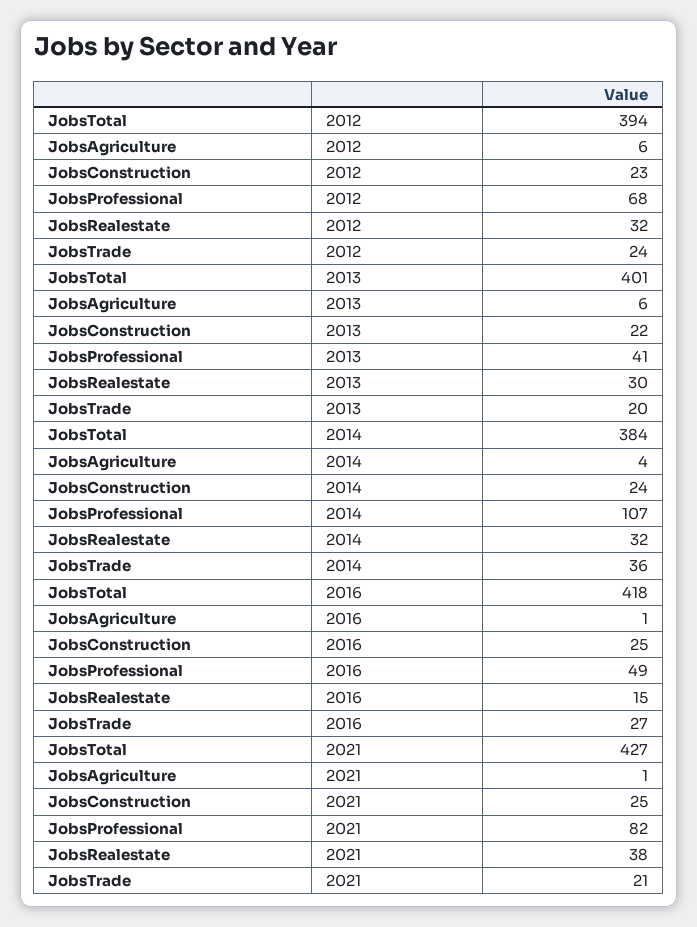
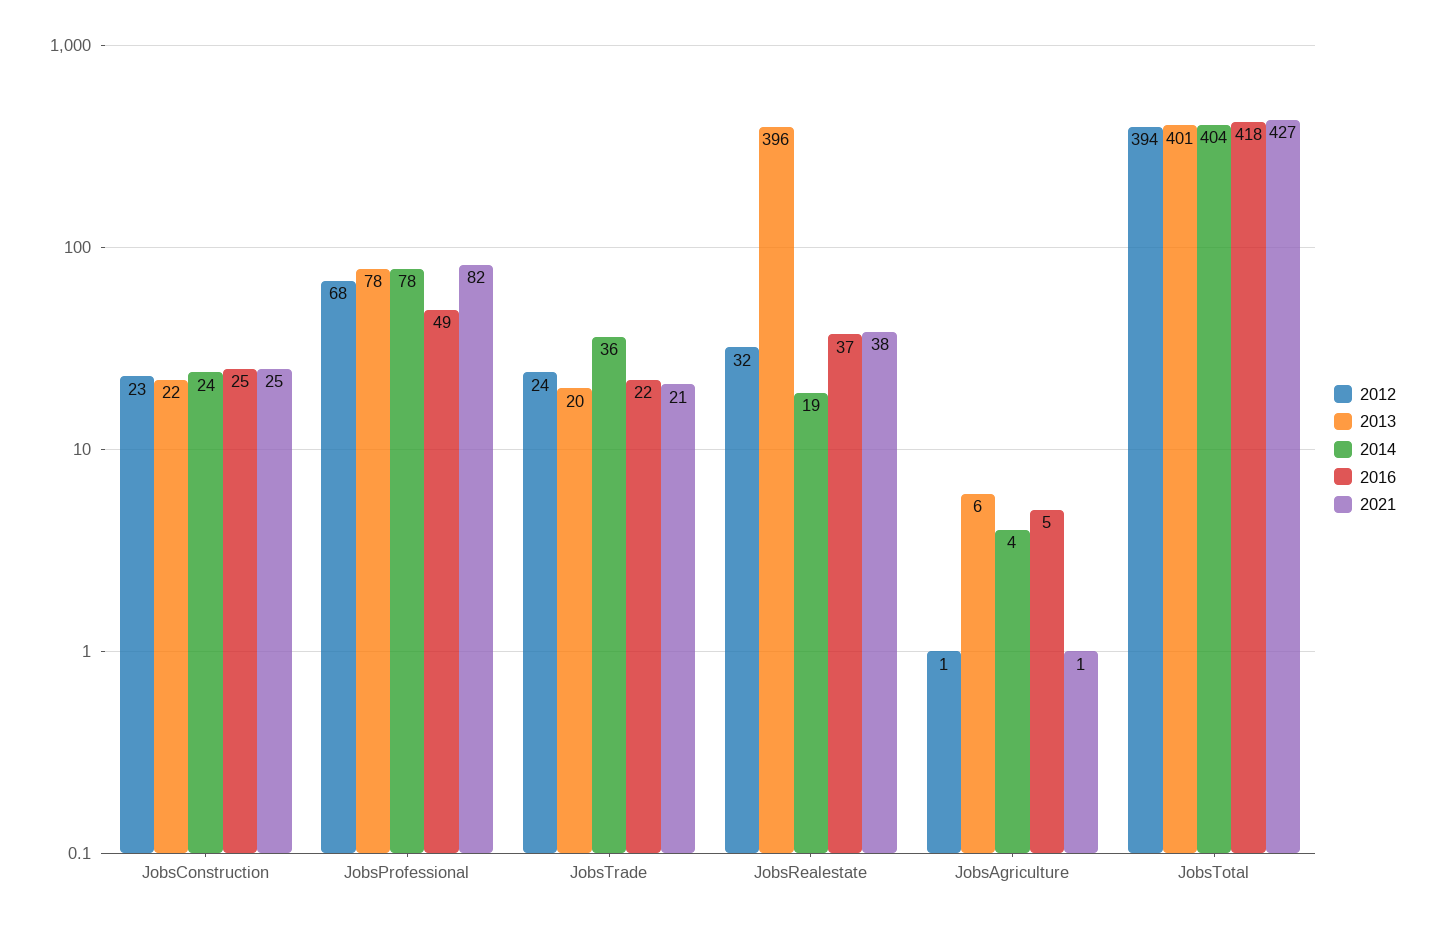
  {
    "2012": {
      "JobsTotal": 394,
-     "JobsAgriculture": 6,
+     "JobsAgriculture": 1,
      "JobsConstruction": 23,
      "JobsProfessional": 68,
      "JobsRealestate": 32,
      "JobsTrade": 24
    },
    "2013": {
      "JobsTotal": 401,
      "JobsAgriculture": 6,
      "JobsConstruction": 22,
-     "JobsProfessional": 41,
+     "JobsProfessional": 78,
-     "JobsRealestate": 30,
+     "JobsRealestate": 396,
      "JobsTrade": 20
    },
    "2014": {
-     "JobsTotal": 384,
+     "JobsTotal": 404,
      "JobsAgriculture": 4,
      "JobsConstruction": 24,
-     "JobsProfessional": 107,
+     "JobsProfessional": 78,
-     "JobsRealestate": 32,
+     "JobsRealestate": 19,
      "JobsTrade": 36
    },
    "2016": {
      "JobsTotal": 418,
-     "JobsAgriculture": 1,
+     "JobsAgriculture": 5,
      "JobsConstruction": 25,
      "JobsProfessional": 49,
-     "JobsRealestate": 15,
+     "JobsRealestate": 37,
-     "JobsTrade": 27
+     "JobsTrade": 22
    },
    "2021": {
      "JobsTotal": 427,
      "JobsAgriculture": 1,
      "JobsConstruction": 25,
      "JobsProfessional": 82,
      "JobsRealestate": 38,
      "JobsTrade": 21
    }
  }

